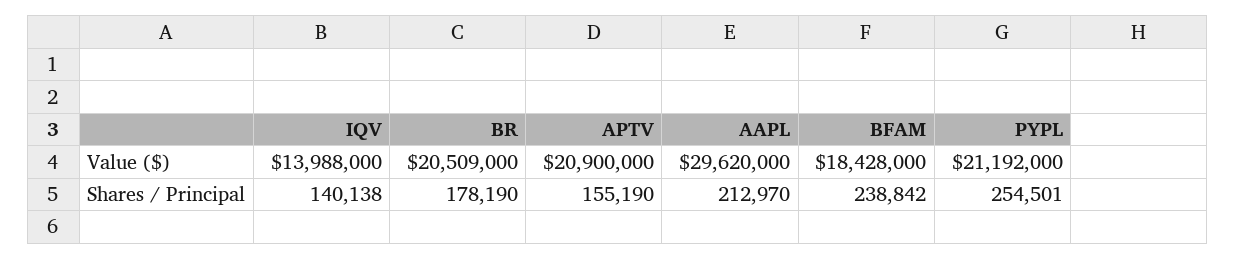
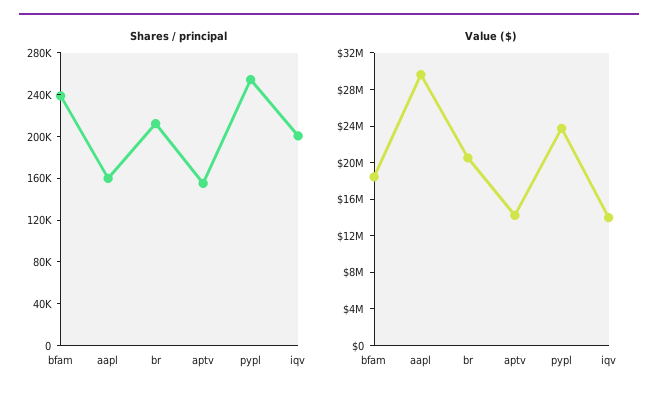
  {
    "Value ($)": {
      "IQV": 13988000,
      "BR": 20509000,
-     "APTV": 20900000,
+     "APTV": 14000000,
      "AAPL": 29620000,
      "BFAM": 18428000,
-     "PYPL": 21192000
+     "PYPL": 24000000
    },
    "Shares / Principal": {
-     "IQV": 140138,
+     "IQV": 200000,
-     "BR": 178190,
+     "BR": 210000,
      "APTV": 155190,
-     "AAPL": 212970,
+     "AAPL": 160000,
      "BFAM": 238842,
      "PYPL": 254501
    }
  }

